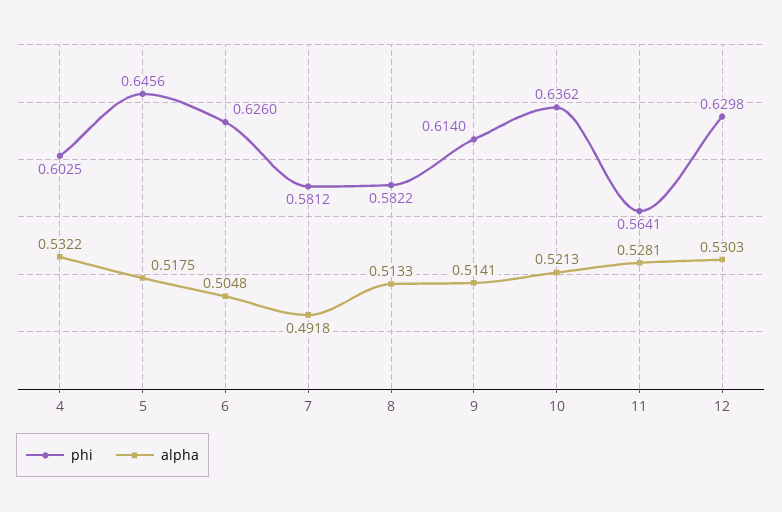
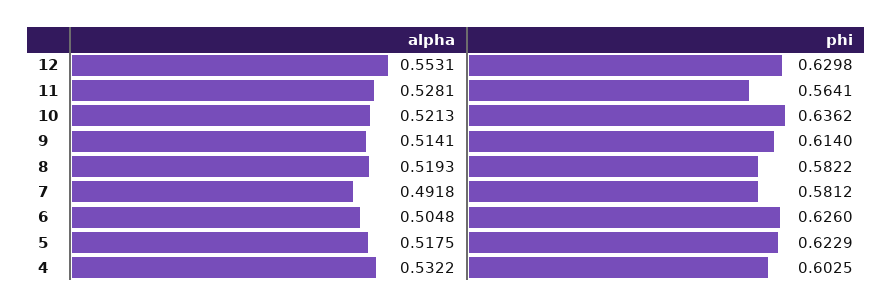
  {
    "phi": {
      "4": 0.6025,
-     "5": 0.6456,
+     "5": 0.6229,
      "6": 0.626,
      "7": 0.5812,
      "8": 0.5822,
      "9": 0.614,
      "10": 0.6362,
      "11": 0.5641,
      "12": 0.6298
    },
    "alpha": {
      "4": 0.5322,
      "5": 0.5175,
      "6": 0.5048,
      "7": 0.4918,
-     "8": 0.5133,
+     "8": 0.5193,
      "9": 0.5141,
      "10": 0.5213,
      "11": 0.5281,
-     "12": 0.5303
+     "12": 0.5531
    }
  }

